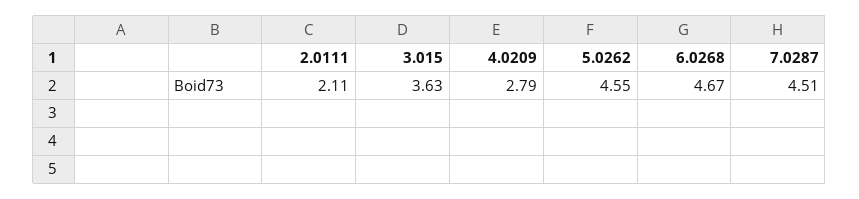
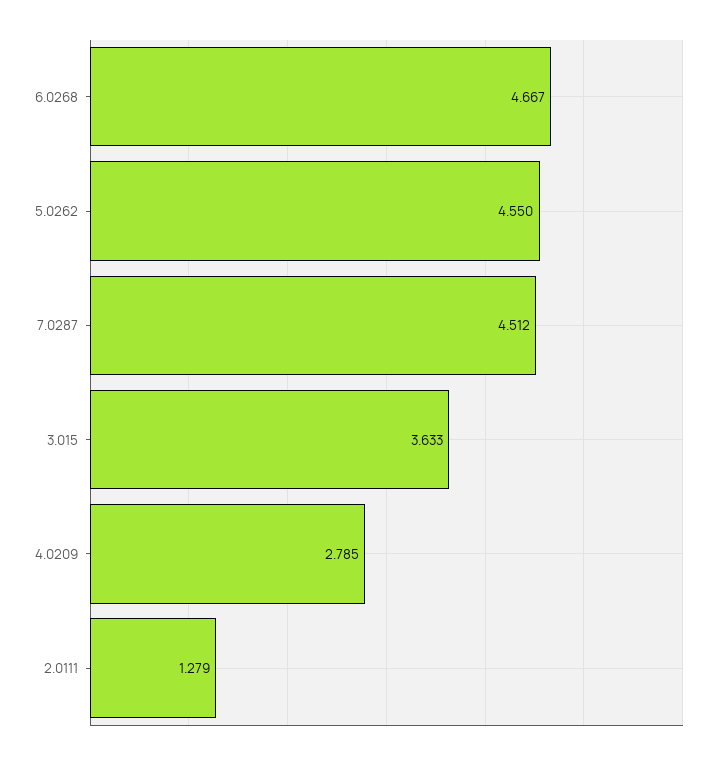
  {
-   "2.0111": 2.11,
+   "2.0111": 1.279,
    "3.015": 3.633,
    "4.0209": 2.785,
    "5.0262": 4.55,
    "6.0268": 4.667,
    "7.0287": 4.512
  }

